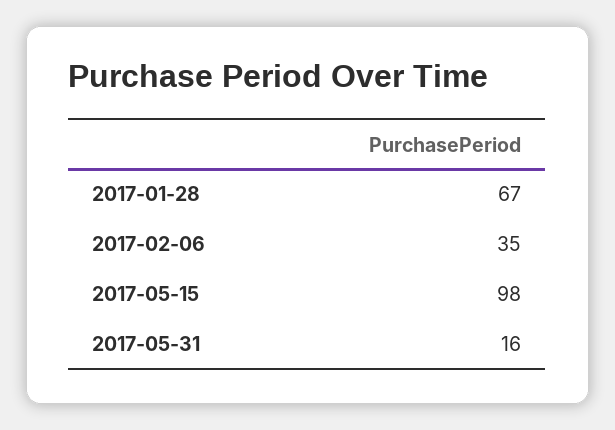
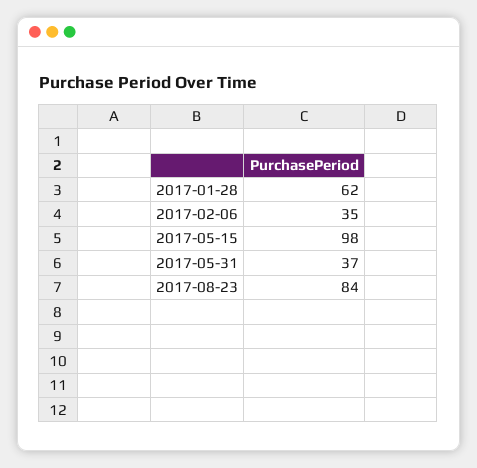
  {
-   "2017-01-28": 67,
+   "2017-01-28": 62,
    "2017-02-06": 35,
    "2017-05-15": 98,
-   "2017-05-31": 16
+   "2017-05-31": 37,
+   "2017-08-23": 84
  }

